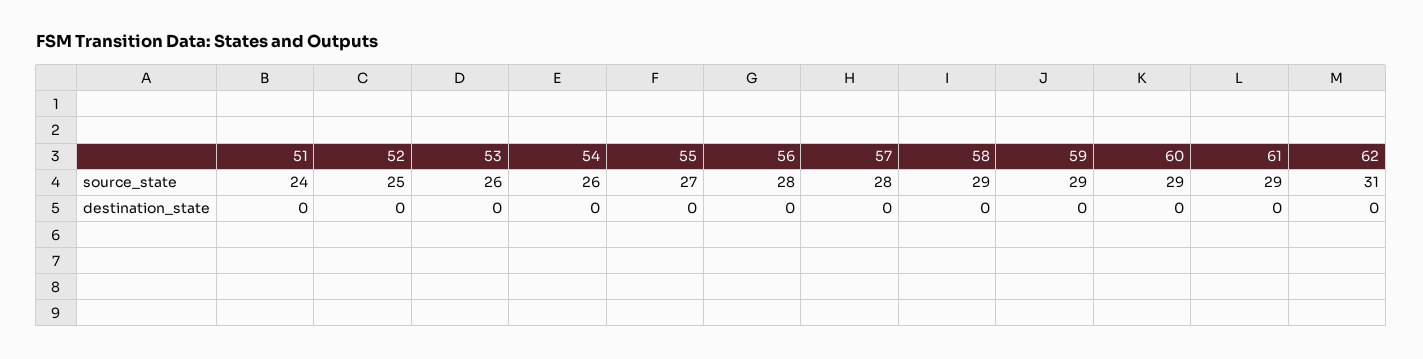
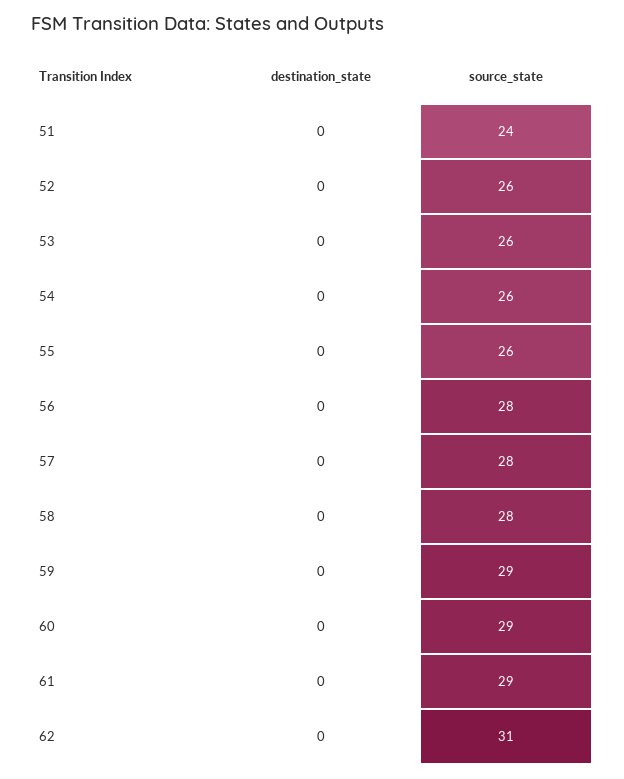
  {
    "51": {
      "source_state": 24,
      "destination_state": 0
    },
    "52": {
-     "source_state": 25,
+     "source_state": 26,
      "destination_state": 0
    },
    "53": {
      "source_state": 26,
      "destination_state": 0
    },
    "54": {
      "source_state": 26,
      "destination_state": 0
    },
    "55": {
-     "source_state": 27,
+     "source_state": 26,
      "destination_state": 0
    },
    "56": {
      "source_state": 28,
      "destination_state": 0
    },
    "57": {
      "source_state": 28,
      "destination_state": 0
    },
    "58": {
-     "source_state": 29,
+     "source_state": 28,
      "destination_state": 0
    },
    "59": {
      "source_state": 29,
      "destination_state": 0
    },
    "60": {
      "source_state": 29,
      "destination_state": 0
    },
    "61": {
      "source_state": 29,
      "destination_state": 0
    },
    "62": {
      "source_state": 31,
      "destination_state": 0
    }
  }

